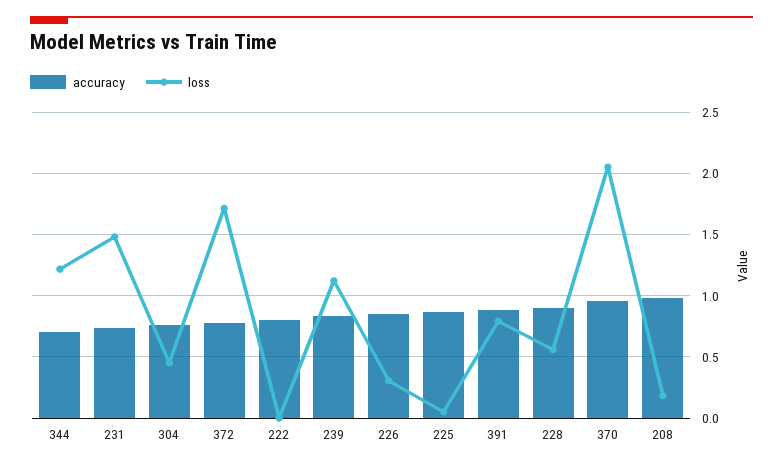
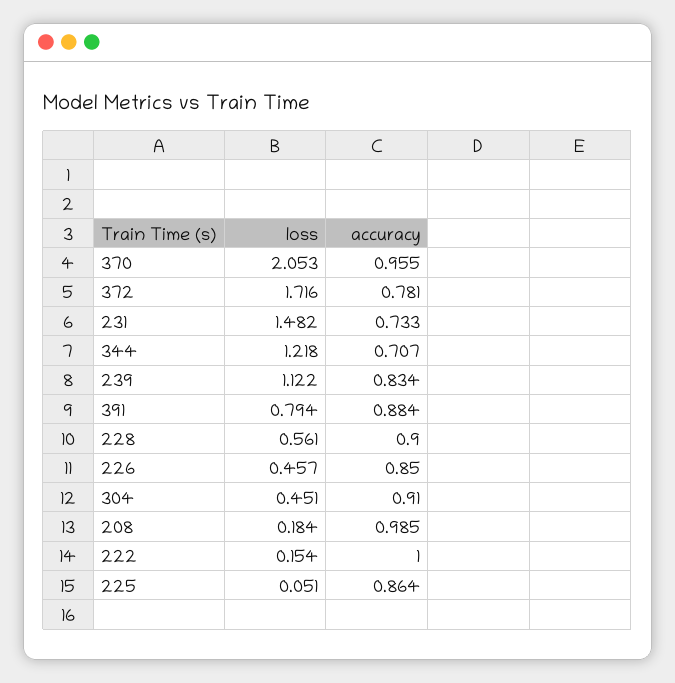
  {
    "accuracy": {
      "344": 0.707,
      "231": 0.733,
-     "304": 0.75,
+     "304": 0.91,
      "372": 0.781,
-     "222": 0.8,
+     "222": 1,
      "239": 0.834,
      "226": 0.85,
      "225": 0.864,
      "391": 0.884,
      "228": 0.9,
      "370": 0.955,
      "208": 0.985
    },
    "loss": {
      "344": 1.218,
      "231": 1.482,
      "304": 0.451,
      "372": 1.716,
-     "222": 0,
+     "222": 0.154,
      "239": 1.122,
-     "226": 0.3,
+     "226": 0.457,
      "225": 0.051,
      "391": 0.794,
      "228": 0.561,
      "370": 2.053,
      "208": 0.184
    }
  }

